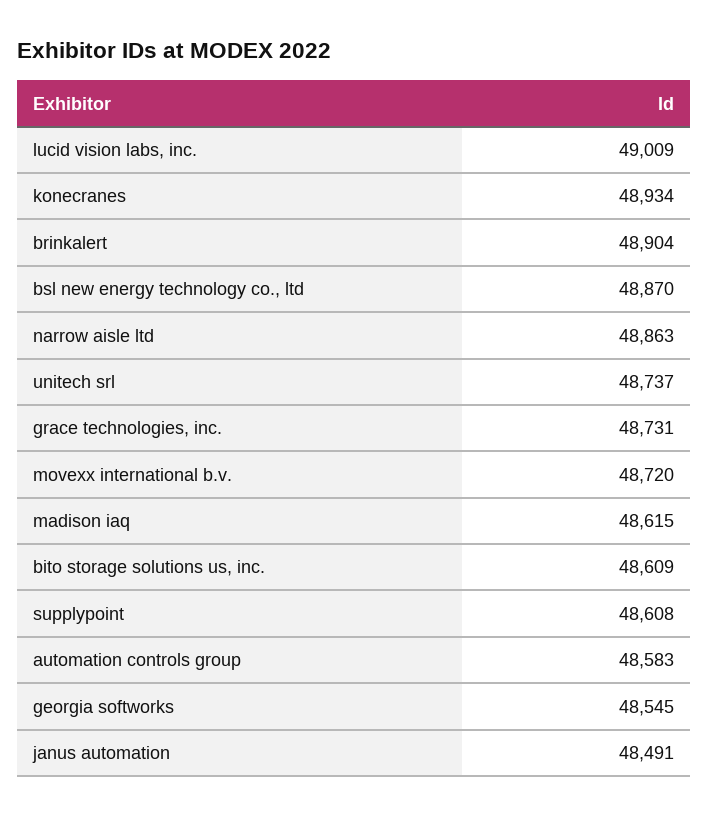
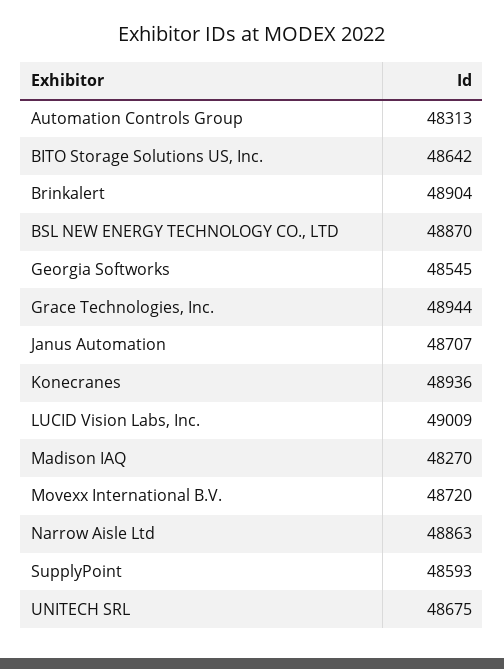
  {
    "lucid vision labs, inc.": 49009,
-   "konecranes": 48934,
+   "konecranes": 48936,
    "brinkalert": 48904,
    "bsl new energy technology co., ltd": 48870,
    "narrow aisle ltd": 48863,
-   "unitech srl": 48737,
+   "unitech srl": 48675,
-   "grace technologies, inc.": 48731,
+   "grace technologies, inc.": 48944,
    "movexx international b.v.": 48720,
-   "madison iaq": 48615,
+   "madison iaq": 48270,
-   "bito storage solutions us, inc.": 48609,
+   "bito storage solutions us, inc.": 48642,
-   "supplypoint": 48608,
+   "supplypoint": 48593,
-   "automation controls group": 48583,
+   "automation controls group": 48313,
    "georgia softworks": 48545,
-   "janus automation": 48491
+   "janus automation": 48707
  }

